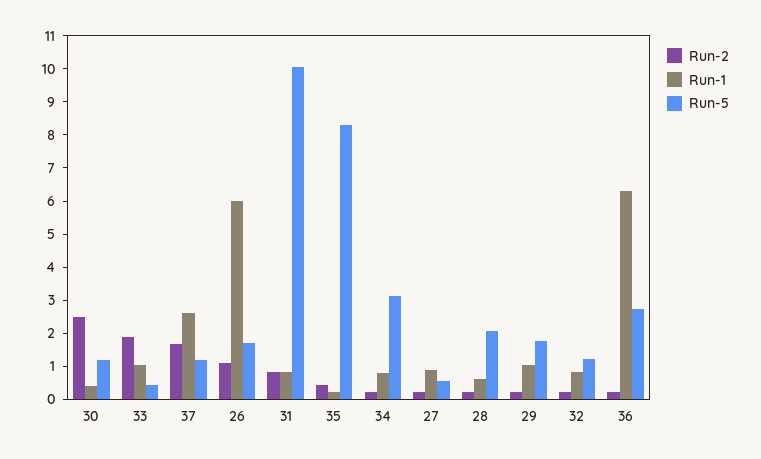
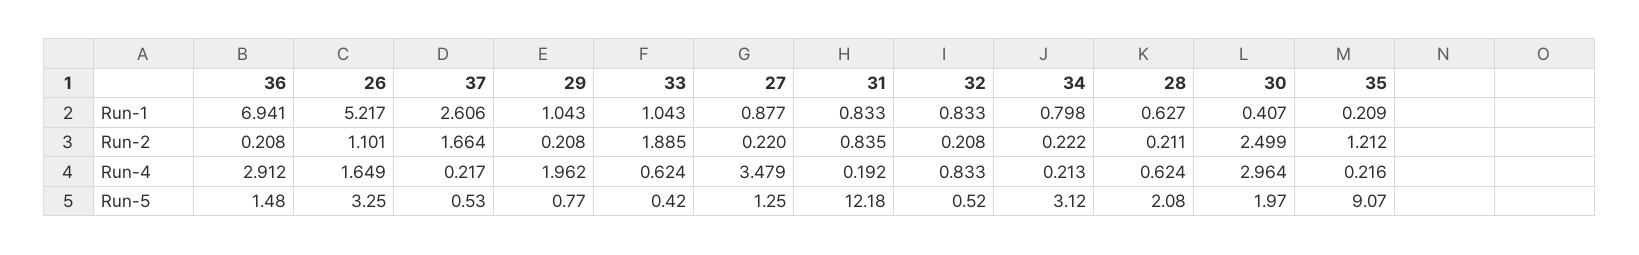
  {
    "Run-2": {
      "30": 2.499,
      "33": 1.885,
      "37": 1.664,
      "26": 1.101,
      "31": 0.835,
-     "35": 0.5,
+     "35": 1.212,
      "34": 0.222,
      "27": 0.22,
      "28": 0.211,
      "29": 0.208,
      "32": 0.208,
      "36": 0.208
    },
    "Run-1": {
      "30": 0.407,
      "33": 1.043,
      "37": 2.606,
-     "26": 6,
+     "26": 5.217,
      "31": 0.833,
      "35": 0.209,
      "34": 0.798,
      "27": 0.877,
      "28": 0.627,
      "29": 1.043,
      "32": 0.833,
-     "36": 6.25
+     "36": 6.941
    },
    "Run-5": {
-     "30": 1.25,
+     "30": 1.97,
      "33": 0.42,
-     "37": 1.25,
+     "37": 0.53,
-     "26": 1.75,
+     "26": 3.25,
-     "31": 10,
+     "31": 12.18,
-     "35": 8.25,
+     "35": 9.07,
      "34": 3.12,
-     "27": 0.5,
+     "27": 1.25,
      "28": 2.08,
-     "29": 1.75,
+     "29": 0.77,
-     "32": 1.25,
+     "32": 0.52,
-     "36": 2.75
+     "36": 1.48
-   }
+   },
+   "Run-4": {
+     "36": 2.912,
+     "26": 1.649,
+     "37": 0.217,
+     "29": 1.962,
+     "33": 0.624,
+     "27": 3.479,
+     "31": 0.192,
+     "32": 0.833,
+     "34": 0.213,
+     "28": 0.624,
+     "30": 2.964,
+     "35": 0.216
+   }
  }

